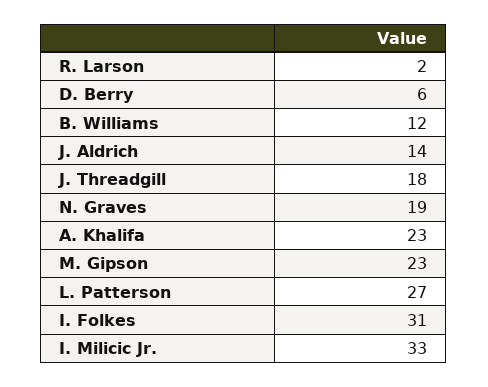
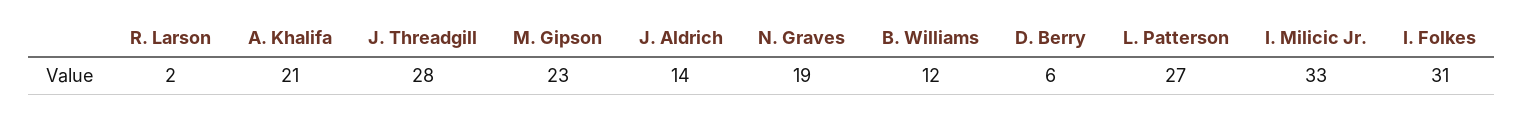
  {
    "R. Larson": 2,
    "D. Berry": 6,
    "B. Williams": 12,
    "J. Aldrich": 14,
-   "J. Threadgill": 18,
+   "J. Threadgill": 28,
    "N. Graves": 19,
-   "A. Khalifa": 23,
+   "A. Khalifa": 21,
    "M. Gipson": 23,
    "L. Patterson": 27,
    "I. Folkes": 31,
    "I. Milicic Jr.": 33
  }

